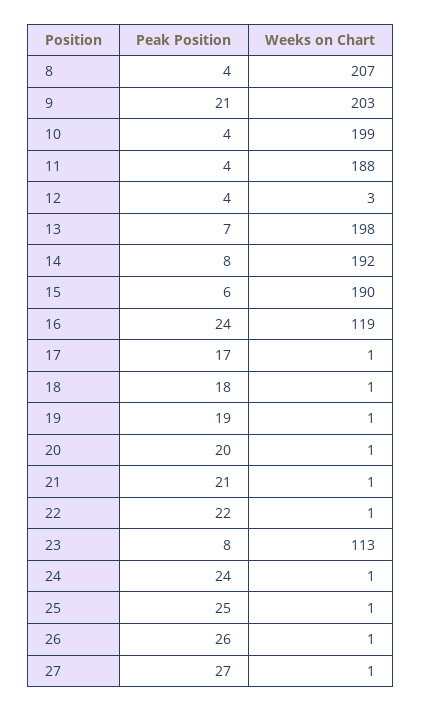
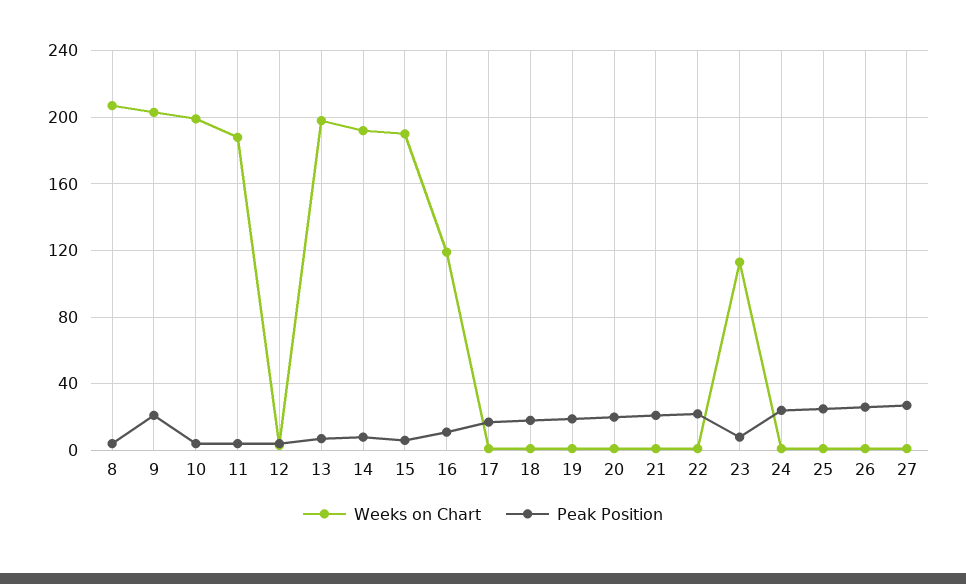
  {
    "Peak Position": {
      "8": 4,
      "9": 21,
      "10": 4,
      "11": 4,
      "12": 4,
      "13": 7,
      "14": 8,
      "15": 6,
-     "16": 24,
+     "16": 10,
      "17": 17,
      "18": 18,
      "19": 19,
      "20": 20,
      "21": 21,
      "22": 22,
      "23": 8,
      "24": 24,
      "25": 25,
      "26": 26,
      "27": 27
    },
    "Weeks on Chart": {
      "8": 207,
      "9": 203,
      "10": 199,
      "11": 188,
      "12": 3,
      "13": 198,
      "14": 192,
      "15": 190,
      "16": 119,
      "17": 1,
      "18": 1,
      "19": 1,
      "20": 1,
      "21": 1,
      "22": 1,
      "23": 113,
      "24": 1,
      "25": 1,
      "26": 1,
      "27": 1
    }
  }

